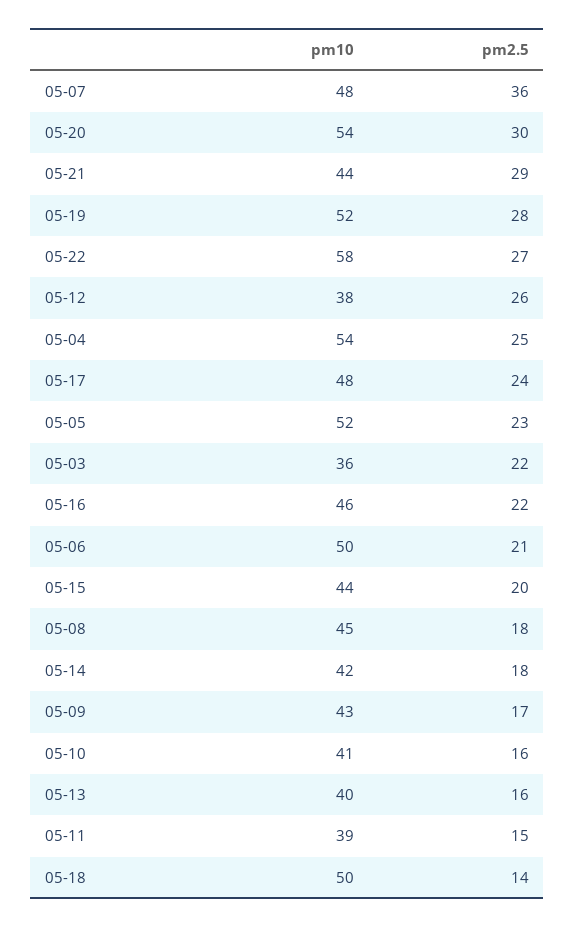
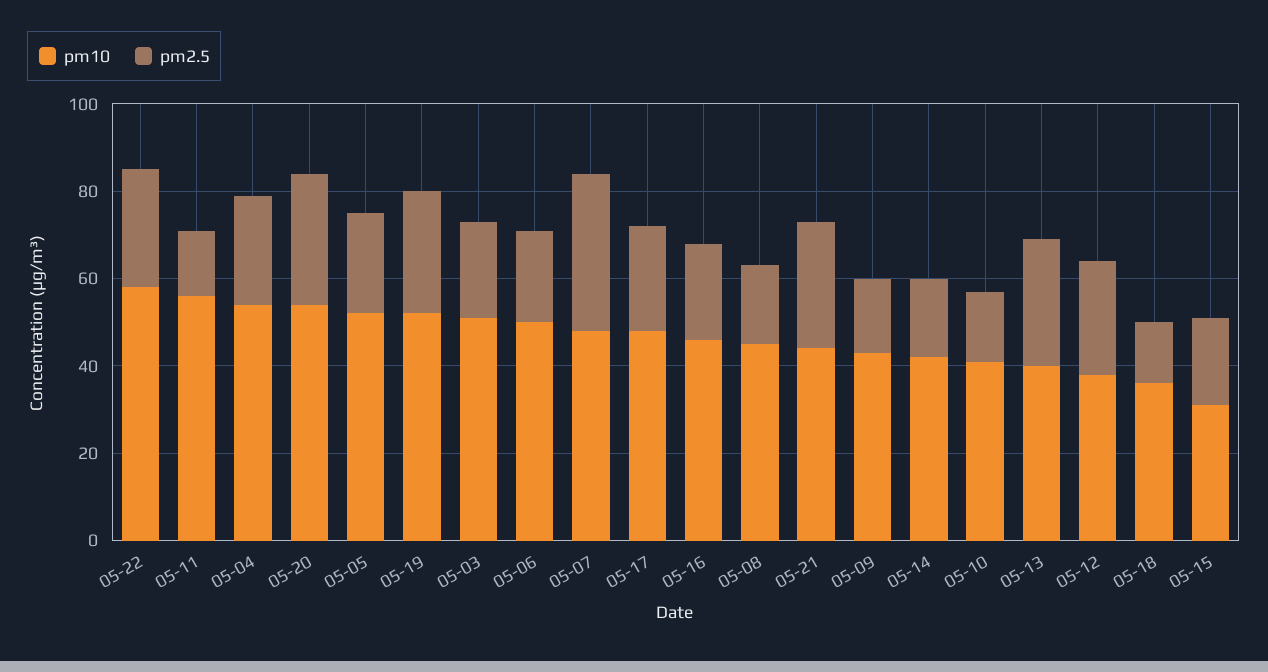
  {
    "pm10": {
      "05-07": 48,
      "05-20": 54,
      "05-21": 44,
      "05-19": 52,
      "05-22": 58,
      "05-12": 38,
      "05-04": 54,
      "05-17": 48,
      "05-05": 52,
-     "05-03": 36,
+     "05-03": 50,
      "05-16": 46,
      "05-06": 50,
-     "05-15": 44,
+     "05-15": 30,
      "05-08": 45,
      "05-14": 42,
      "05-09": 43,
      "05-10": 41,
      "05-13": 40,
-     "05-11": 39,
+     "05-11": 55,
-     "05-18": 50
+     "05-18": 35
    },
    "pm2.5": {
      "05-07": 36,
      "05-20": 30,
      "05-21": 29,
      "05-19": 28,
      "05-22": 27,
      "05-12": 26,
      "05-04": 25,
      "05-17": 24,
      "05-05": 23,
      "05-03": 22,
      "05-16": 22,
      "05-06": 21,
      "05-15": 20,
      "05-08": 18,
      "05-14": 18,
      "05-09": 17,
      "05-10": 16,
-     "05-13": 16,
+     "05-13": 30,
      "05-11": 15,
      "05-18": 14
    }
  }

